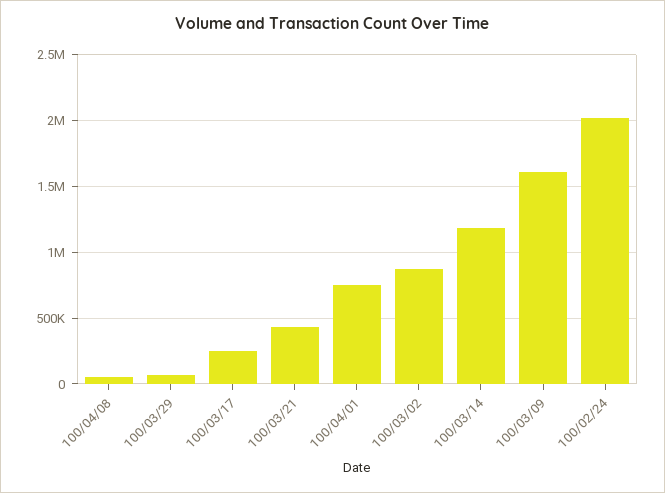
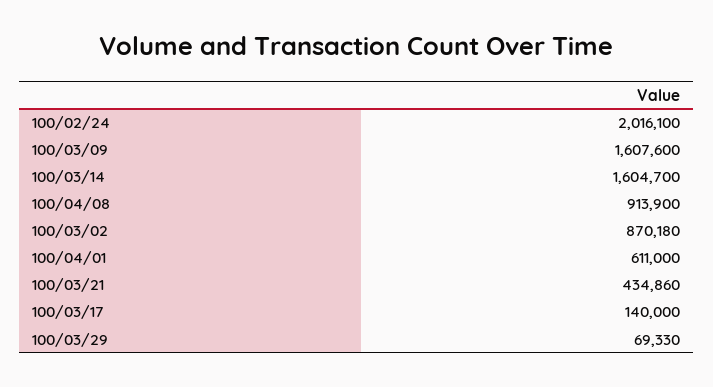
  {
-   "100/04/08": 50000,
+   "100/04/08": 913900,
    "100/03/29": 69330,
-   "100/03/17": 250000,
+   "100/03/17": 140000,
    "100/03/21": 434860,
-   "100/04/01": 750000,
+   "100/04/01": 611000,
    "100/03/02": 870180,
-   "100/03/14": 1200000,
+   "100/03/14": 1604700,
    "100/03/09": 1607600,
    "100/02/24": 2016100
  }

